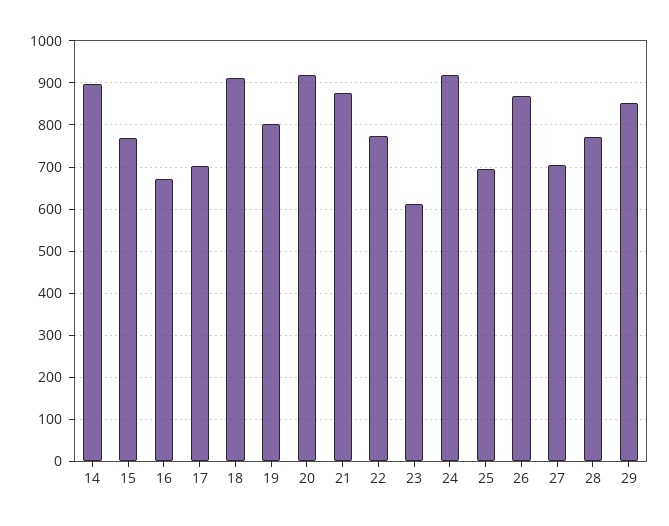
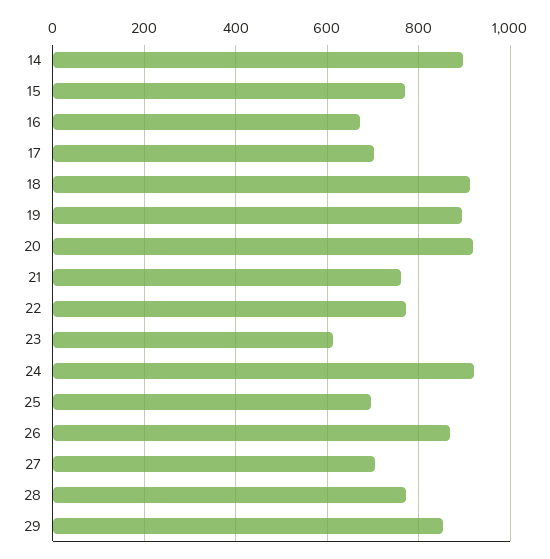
  {
    "14": 900,
    "15": 780,
    "16": 680,
    "17": 700,
    "18": 920,
-   "19": 800,
+   "19": 900,
    "20": 920,
-   "21": 880,
+   "21": 760,
    "22": 780,
    "23": 620,
    "24": 920,
    "25": 700,
    "26": 860,
    "27": 700,
    "28": 780,
    "29": 860
  }

